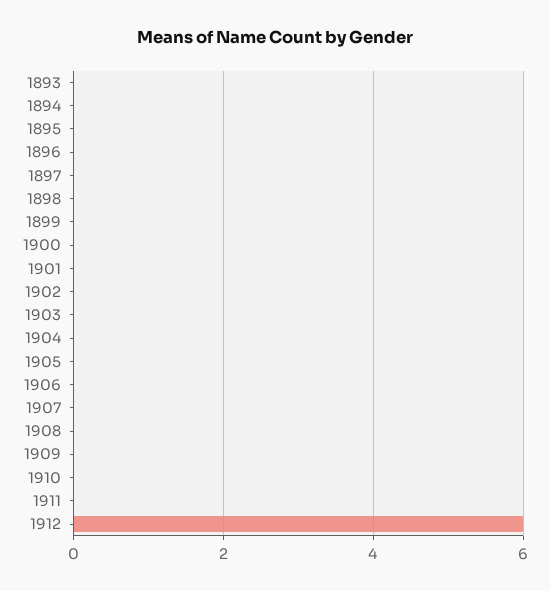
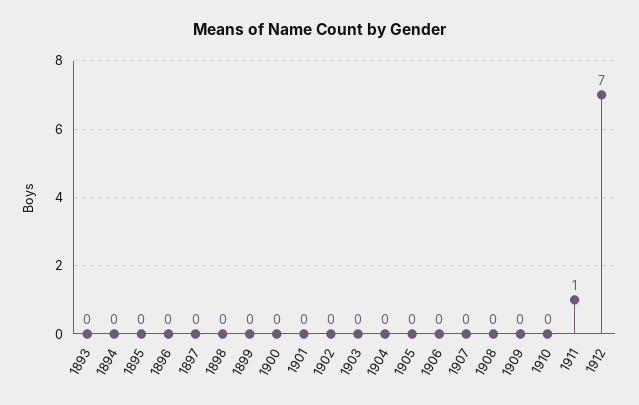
  {
    "1893": 0,
    "1894": 0,
    "1895": 0,
    "1896": 0,
    "1897": 0,
    "1898": 0,
    "1899": 0,
    "1900": 0,
    "1901": 0,
    "1902": 0,
    "1903": 0,
    "1904": 0,
    "1905": 0,
    "1906": 0,
    "1907": 0,
    "1908": 0,
    "1909": 0,
    "1910": 0,
-   "1911": 0,
+   "1911": 1,
-   "1912": 6
+   "1912": 7
  }

